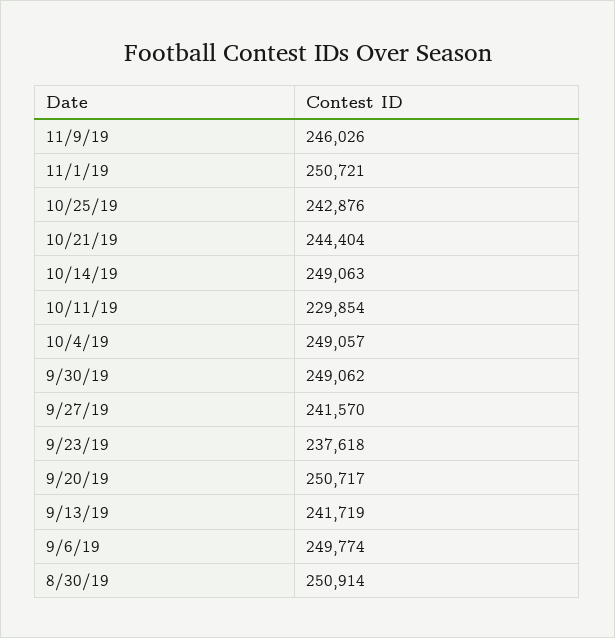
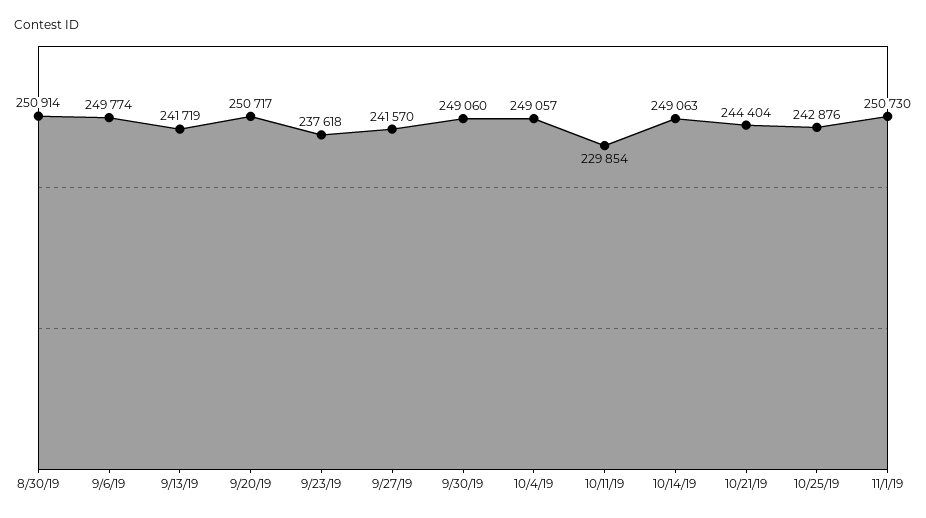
  {
-   "11/9/19": 246026,
-   "11/1/19": 250721,
+   "11/1/19": 250730,
    "10/25/19": 242876,
    "10/21/19": 244404,
    "10/14/19": 249063,
    "10/11/19": 229854,
    "10/4/19": 249057,
-   "9/30/19": 249062,
+   "9/30/19": 249060,
    "9/27/19": 241570,
    "9/23/19": 237618,
    "9/20/19": 250717,
    "9/13/19": 241719,
    "9/6/19": 249774,
    "8/30/19": 250914
  }

